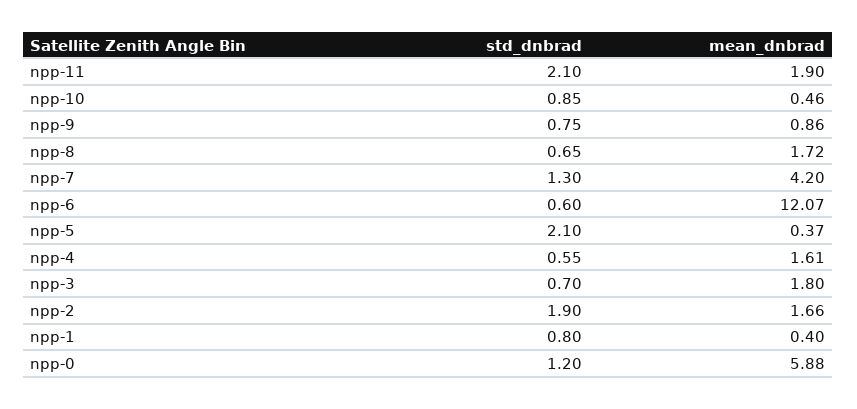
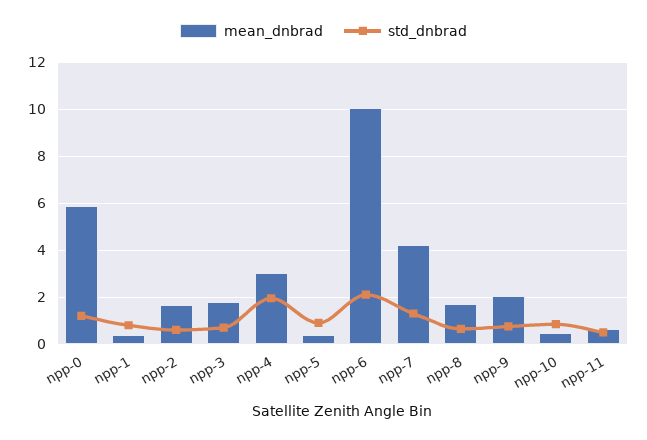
  {
    "std_dnbrad": {
-     "npp-11": 2.1,
+     "npp-11": 0.5,
      "npp-10": 0.85,
      "npp-9": 0.75,
      "npp-8": 0.65,
      "npp-7": 1.3,
-     "npp-6": 0.6,
+     "npp-6": 2,
-     "npp-5": 2.1,
+     "npp-5": 1,
-     "npp-4": 0.55,
+     "npp-4": 2,
      "npp-3": 0.7,
-     "npp-2": 1.9,
+     "npp-2": 0.5,
      "npp-1": 0.8,
      "npp-0": 1.2
    },
    "mean_dnbrad": {
-     "npp-11": 1.9,
+     "npp-11": 0.5,
      "npp-10": 0.46,
-     "npp-9": 0.86,
+     "npp-9": 2,
      "npp-8": 1.72,
      "npp-7": 4.2,
-     "npp-6": 12.07,
+     "npp-6": 10,
      "npp-5": 0.37,
-     "npp-4": 1.61,
+     "npp-4": 3,
      "npp-3": 1.8,
      "npp-2": 1.66,
      "npp-1": 0.4,
      "npp-0": 5.88
    }
  }

